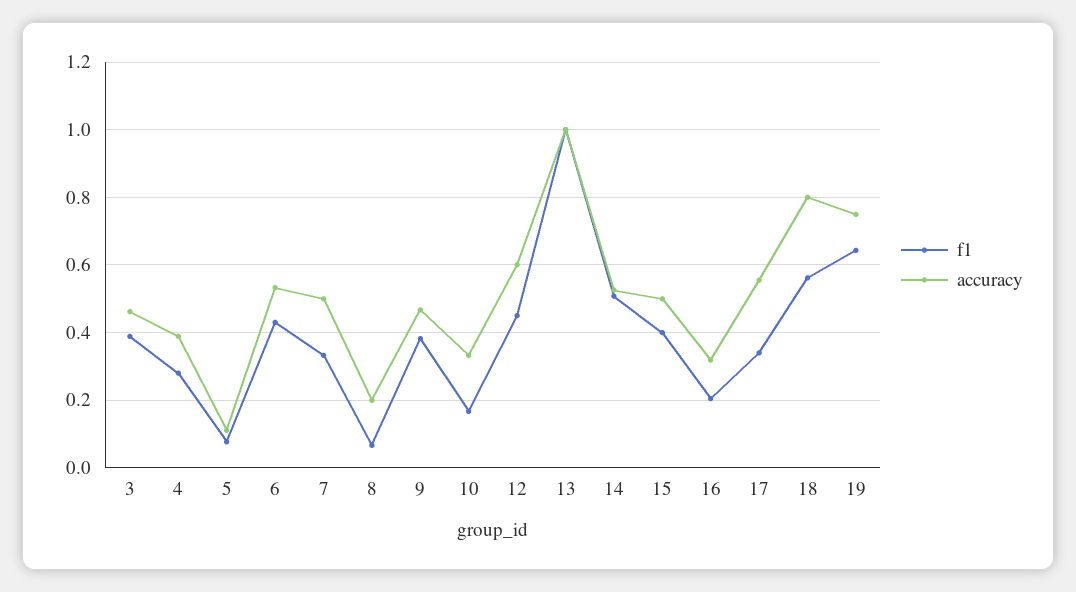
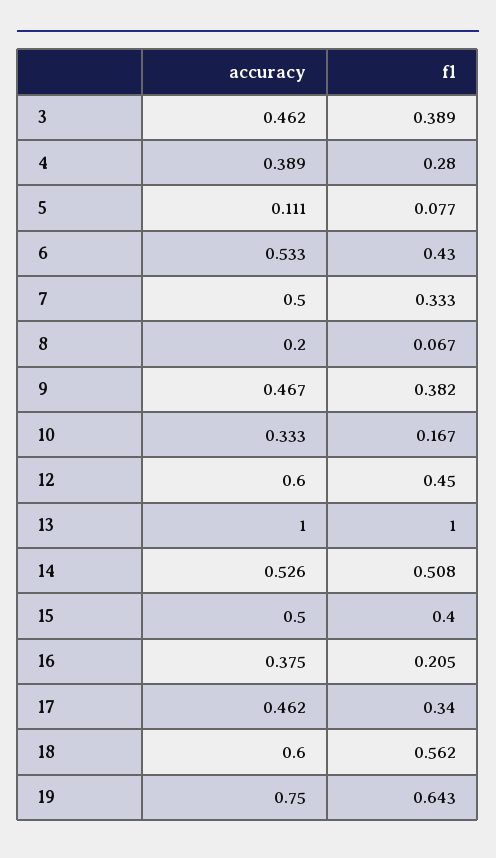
  {
    "f1": {
      "3": 0.389,
      "4": 0.28,
      "5": 0.077,
      "6": 0.43,
      "7": 0.333,
      "8": 0.067,
      "9": 0.382,
      "10": 0.167,
      "12": 0.45,
      "13": 1,
      "14": 0.508,
      "15": 0.4,
      "16": 0.205,
      "17": 0.34,
      "18": 0.562,
      "19": 0.643
    },
    "accuracy": {
      "3": 0.462,
      "4": 0.389,
      "5": 0.111,
      "6": 0.533,
      "7": 0.5,
      "8": 0.2,
      "9": 0.467,
      "10": 0.333,
      "12": 0.6,
      "13": 1,
      "14": 0.526,
      "15": 0.5,
-     "16": 0.32,
+     "16": 0.375,
-     "17": 0.56,
+     "17": 0.462,
-     "18": 0.8,
+     "18": 0.6,
      "19": 0.75
    }
  }

